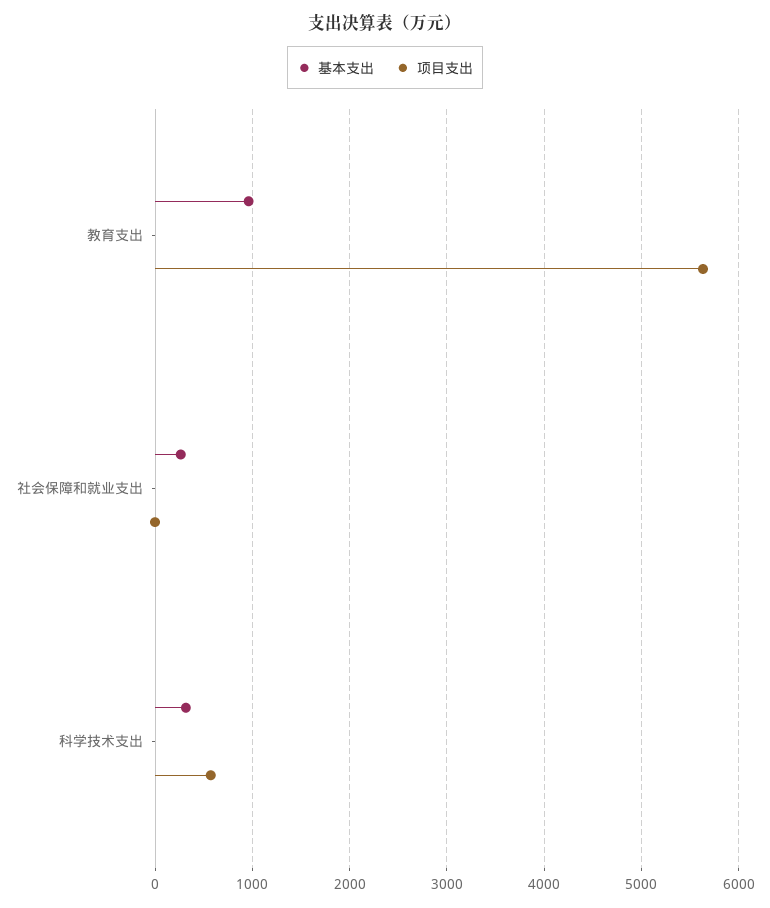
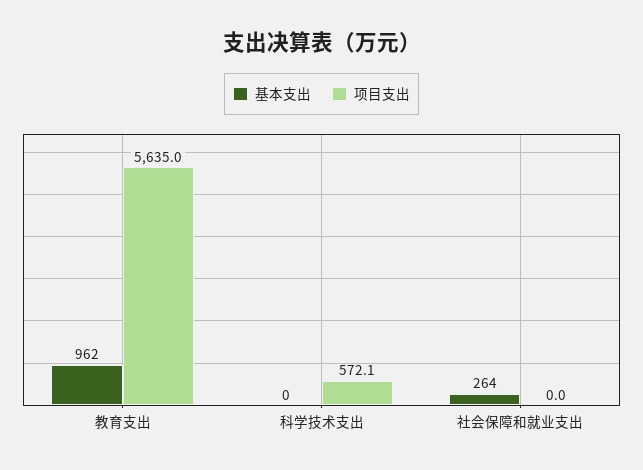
  {
    "基本支出": {
      "教育支出": 962,
      "社会保障和就业支出": 264,
-     "科学技术支出": 300
+     "科学技术支出": 0
    },
    "项目支出": {
      "教育支出": 5635,
      "社会保障和就业支出": 0,
      "科学技术支出": 572.1
    }
  }

